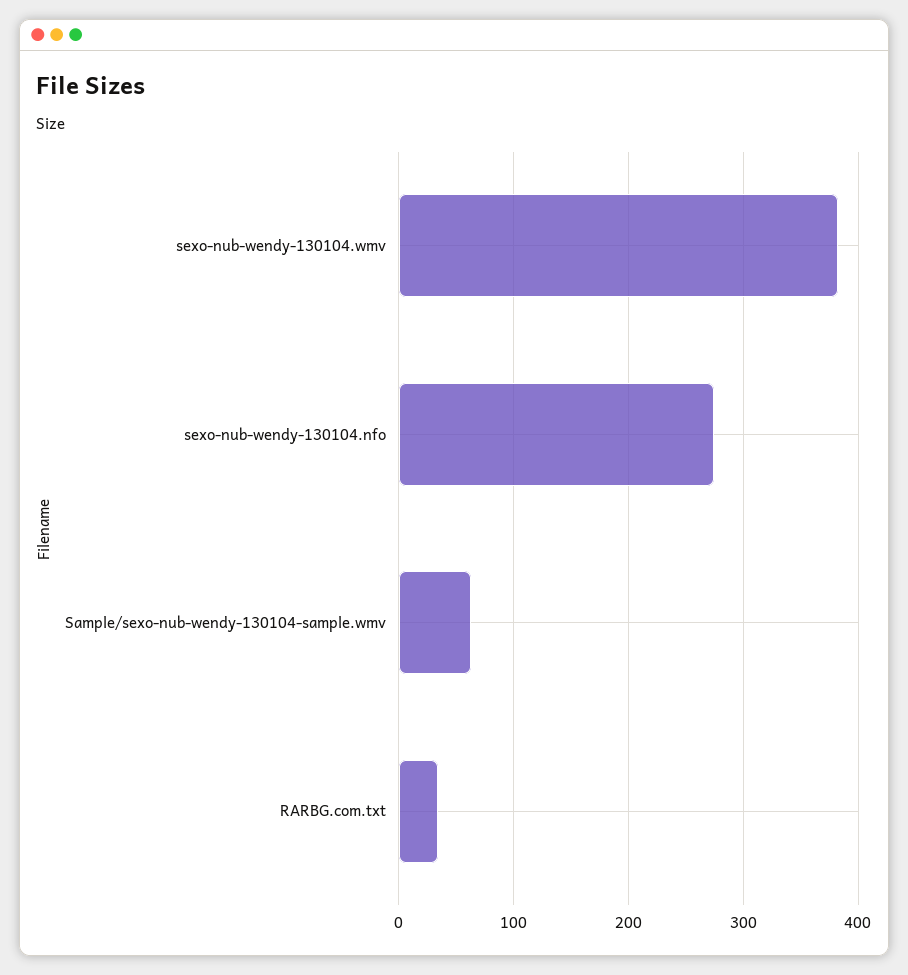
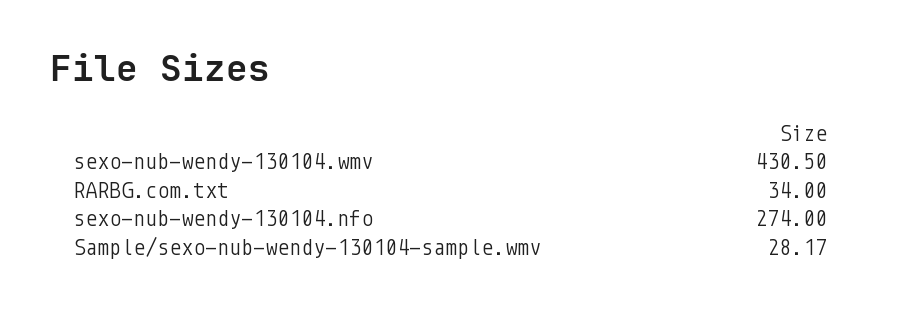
  {
-   "sexo-nub-wendy-130104.wmv": 380,
+   "sexo-nub-wendy-130104.wmv": 430.5,
    "sexo-nub-wendy-130104.nfo": 274,
-   "Sample/sexo-nub-wendy-130104-sample.wmv": 60,
+   "Sample/sexo-nub-wendy-130104-sample.wmv": 28.17,
    "RARBG.com.txt": 34
  }

